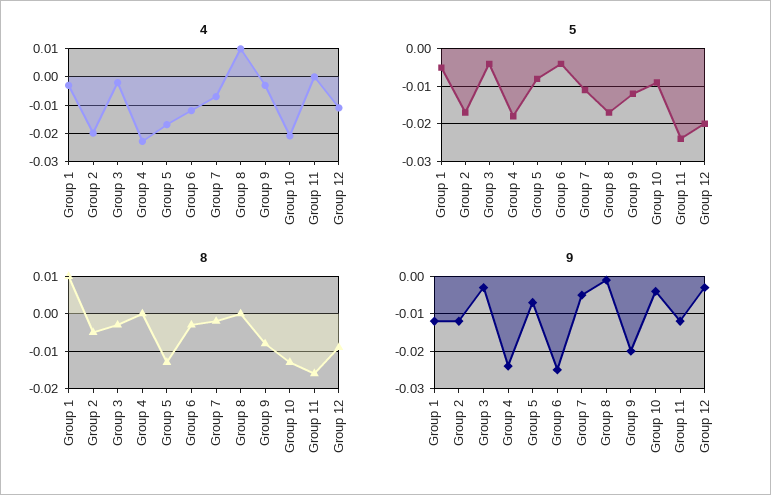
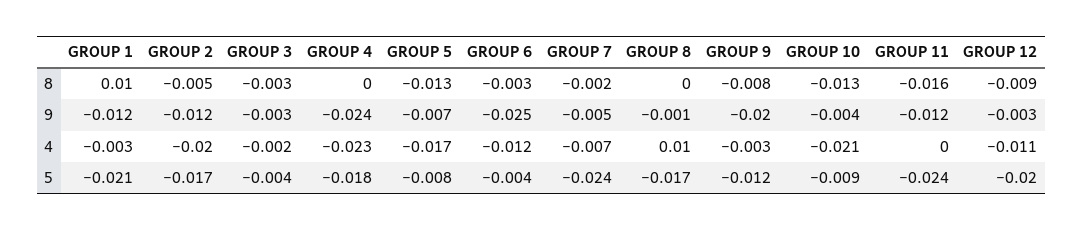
  {
    "4": {
      "Group 1": -0.003,
      "Group 2": -0.02,
      "Group 3": -0.002,
      "Group 4": -0.023,
      "Group 5": -0.017,
      "Group 6": -0.012,
      "Group 7": -0.007,
      "Group 8": 0.01,
      "Group 9": -0.003,
      "Group 10": -0.021,
      "Group 11": 0,
      "Group 12": -0.011
    },
    "5": {
-     "Group 1": -0.005,
+     "Group 1": -0.021,
      "Group 2": -0.017,
      "Group 3": -0.004,
      "Group 4": -0.018,
      "Group 5": -0.008,
      "Group 6": -0.004,
-     "Group 7": -0.01,
+     "Group 7": -0.024,
      "Group 8": -0.017,
      "Group 9": -0.012,
      "Group 10": -0.009,
      "Group 11": -0.024,
      "Group 12": -0.02
    },
    "8": {
      "Group 1": 0.01,
      "Group 2": -0.005,
      "Group 3": -0.003,
      "Group 4": 0,
      "Group 5": -0.013,
      "Group 6": -0.003,
      "Group 7": -0.002,
      "Group 8": 0,
      "Group 9": -0.008,
      "Group 10": -0.013,
      "Group 11": -0.016,
      "Group 12": -0.009
    },
    "9": {
      "Group 1": -0.012,
      "Group 2": -0.012,
      "Group 3": -0.003,
      "Group 4": -0.024,
      "Group 5": -0.007,
      "Group 6": -0.025,
      "Group 7": -0.005,
      "Group 8": -0.001,
      "Group 9": -0.02,
      "Group 10": -0.004,
      "Group 11": -0.012,
      "Group 12": -0.003
    }
  }

